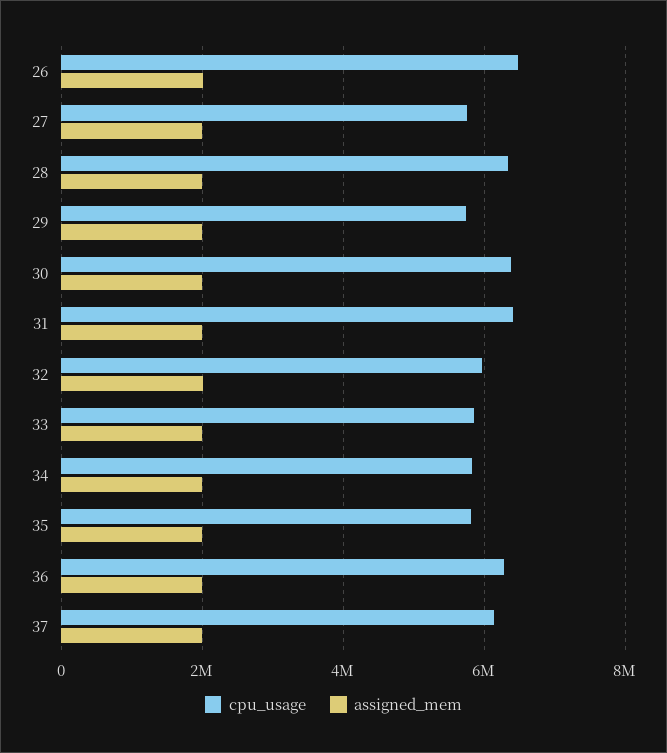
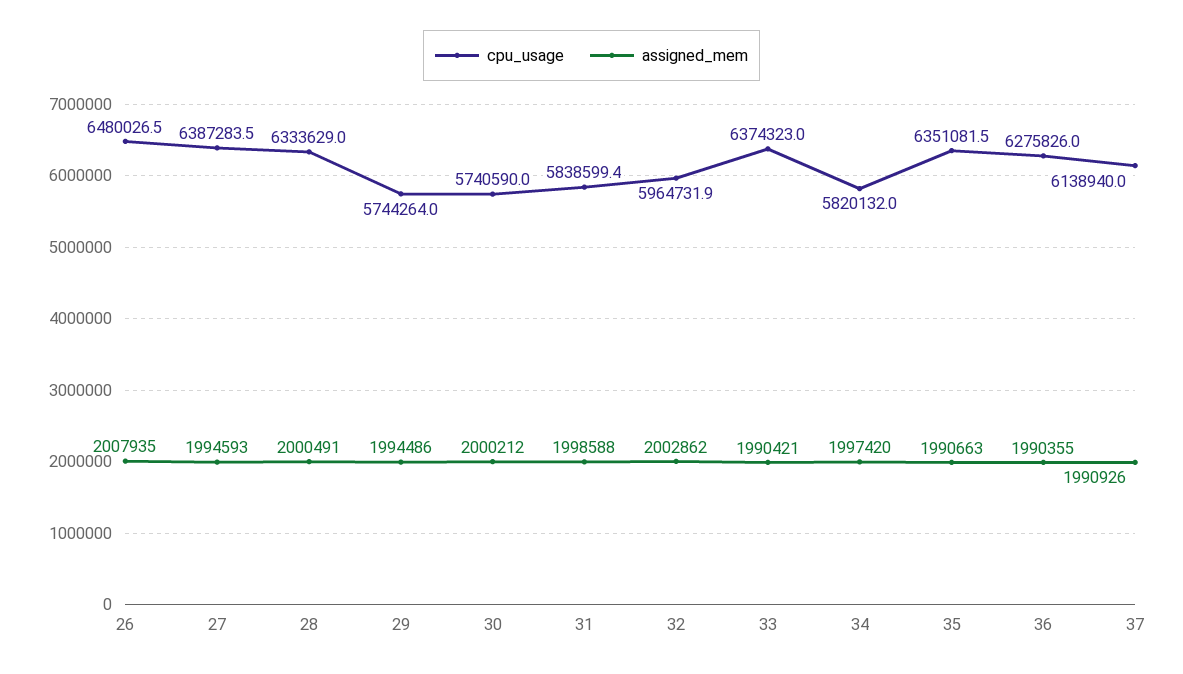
  {
    "cpu_usage": {
      "26": 6480026.5,
-     "27": 5800000,
+     "27": 6387283.5,
      "28": 6333629,
      "29": 5744264,
-     "30": 6400000,
+     "30": 5740590,
-     "31": 6400000,
+     "31": 5838599.4,
      "32": 5964731.9,
-     "33": 5800000,
+     "33": 6374323,
      "34": 5820132,
-     "35": 5800000,
+     "35": 6351081.5,
      "36": 6275826,
      "37": 6138940
    },
    "assigned_mem": {
      "26": 2007935,
      "27": 1994593,
      "28": 2000491,
      "29": 1994486,
      "30": 2000212,
      "31": 1998588,
      "32": 2002862,
      "33": 1990421,
      "34": 1997420,
      "35": 1990663,
      "36": 1990355,
      "37": 1990926
    }
  }

